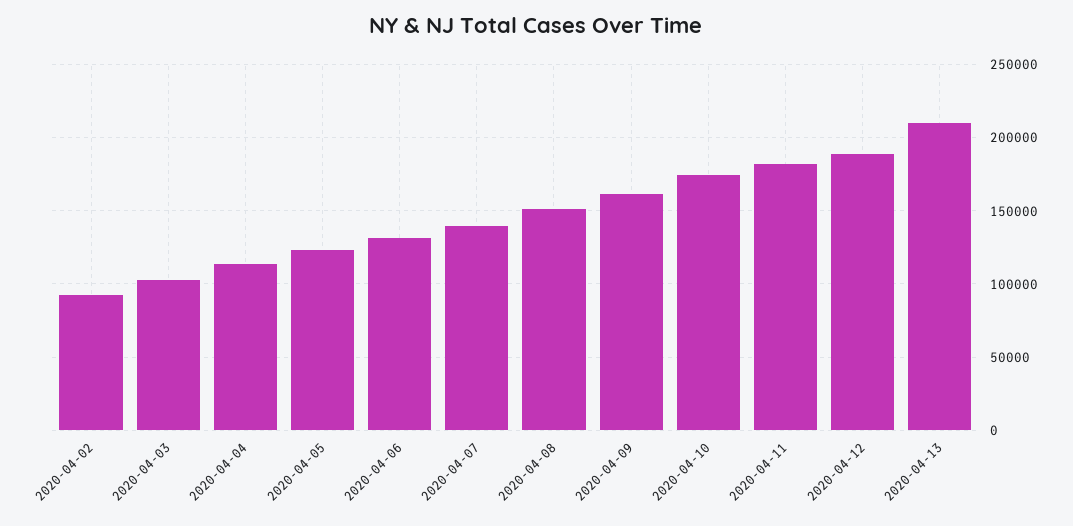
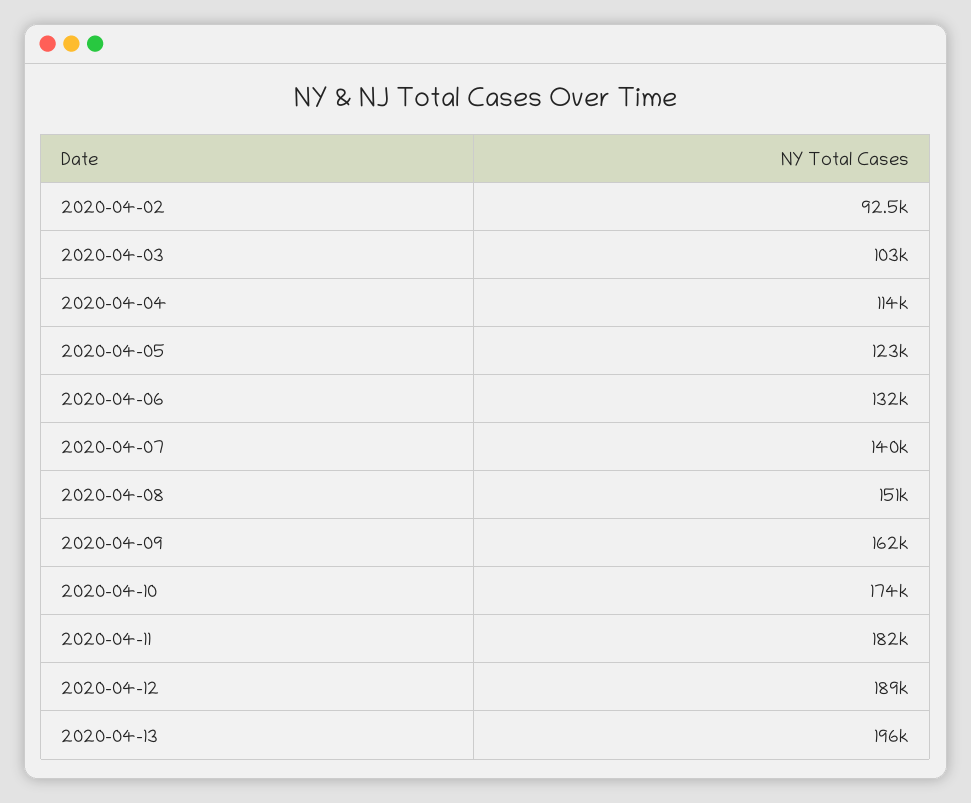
  {
    "2020-04-02": 92500,
    "2020-04-03": 103000,
    "2020-04-04": 114000,
    "2020-04-05": 123000,
    "2020-04-06": 132000,
    "2020-04-07": 140000,
    "2020-04-08": 151000,
    "2020-04-09": 162000,
    "2020-04-10": 174000,
    "2020-04-11": 182000,
    "2020-04-12": 189000,
-   "2020-04-13": 210000
+   "2020-04-13": 196000
  }

